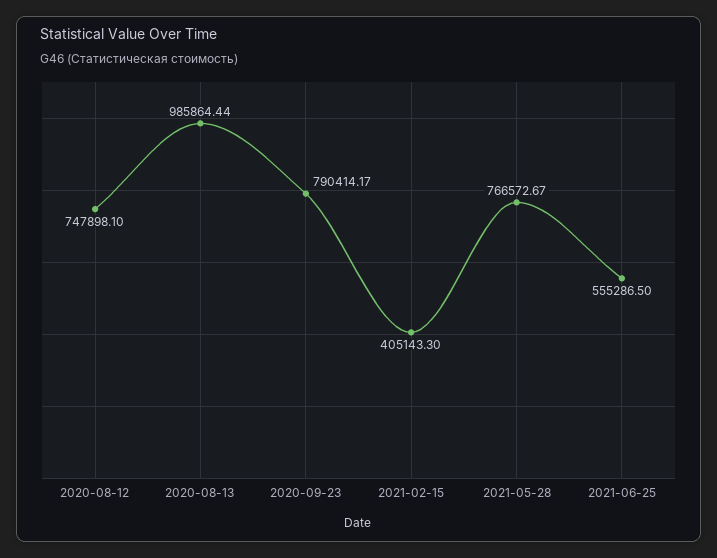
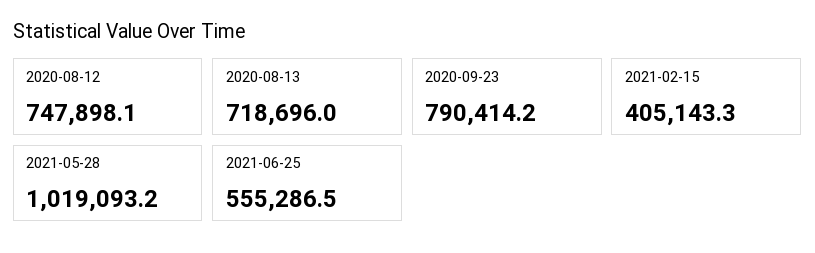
  {
    "2020-08-12": 747898.1,
-   "2020-08-13": 985864.44,
+   "2020-08-13": 718696,
    "2020-09-23": 790414.17,
    "2021-02-15": 405143.3,
-   "2021-05-28": 766572.67,
+   "2021-05-28": 1019093.2,
    "2021-06-25": 555286.5
  }

